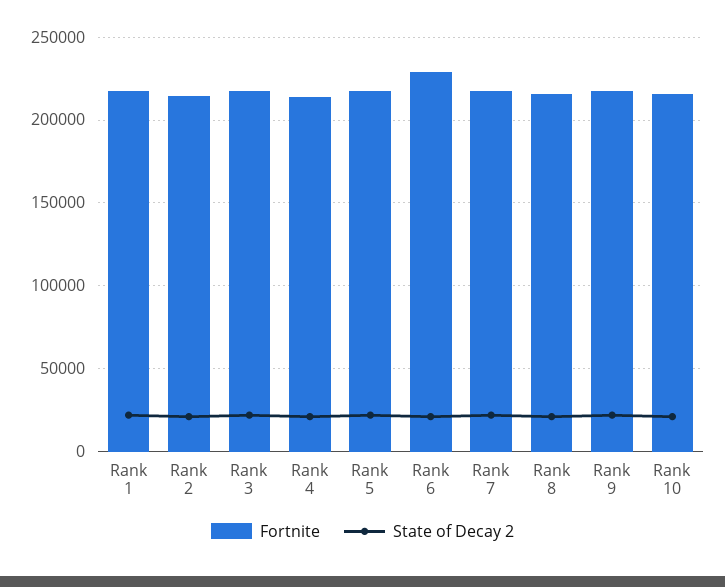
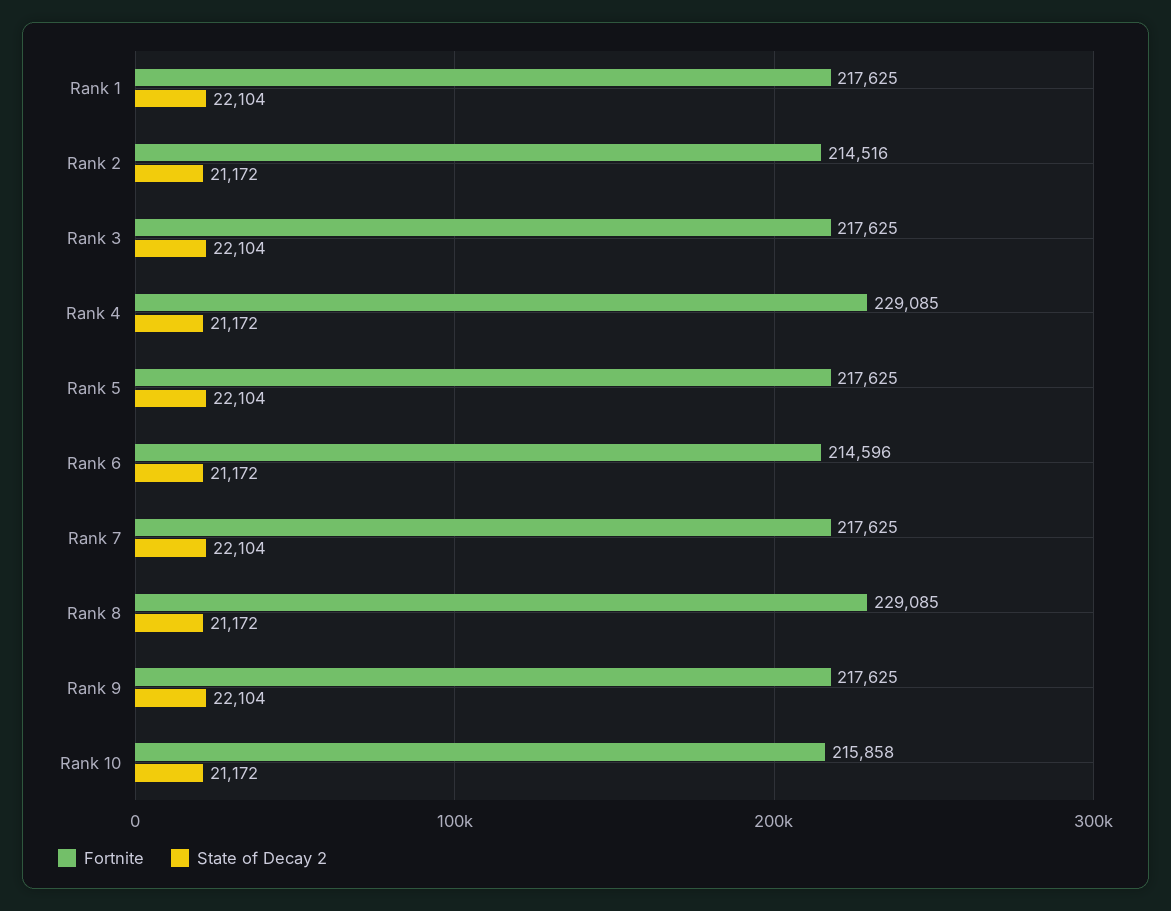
  {
    "Fortnite": {
      "Rank 1": 217625,
      "Rank 2": 214516,
      "Rank 3": 217625,
-     "Rank 4": 215000,
+     "Rank 4": 229085,
      "Rank 5": 217625,
-     "Rank 6": 230000,
+     "Rank 6": 214596,
      "Rank 7": 217625,
-     "Rank 8": 215000,
+     "Rank 8": 229085,
      "Rank 9": 217625,
      "Rank 10": 215858
    },
    "State of Decay 2": {
      "Rank 1": 22104,
      "Rank 2": 21172,
      "Rank 3": 22104,
      "Rank 4": 21172,
      "Rank 5": 22104,
      "Rank 6": 21172,
      "Rank 7": 22104,
      "Rank 8": 21172,
      "Rank 9": 22104,
      "Rank 10": 21172
    }
  }

